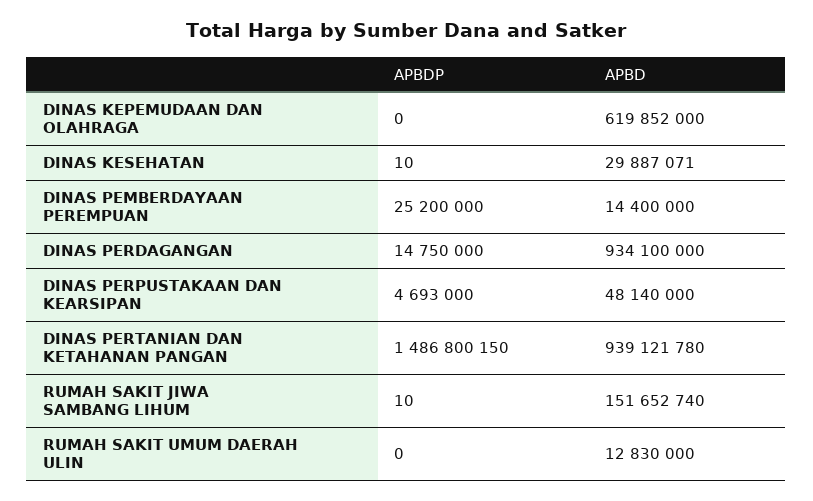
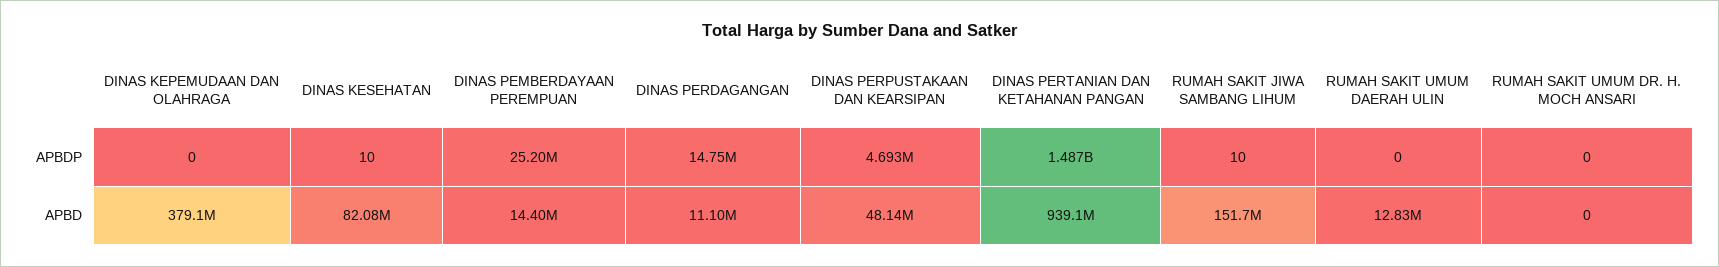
  {
    "APBDP": {
      "DINAS KEPEMUDAAN DAN OLAHRAGA": 0,
      "DINAS KESEHATAN": 10,
      "DINAS PEMBERDAYAAN PEREMPUAN": 25200000,
      "DINAS PERDAGANGAN": 14750000,
      "DINAS PERPUSTAKAAN DAN KEARSIPAN": 4693000,
      "DINAS PERTANIAN DAN KETAHANAN PANGAN": 1486800150,
      "RUMAH SAKIT JIWA SAMBANG LIHUM": 10,
-     "RUMAH SAKIT UMUM DAERAH ULIN": 0
+     "RUMAH SAKIT UMUM DAERAH ULIN": 0,
+     "RUMAH SAKIT UMUM DR. H. MOCH ANSARI": 0
    },
    "APBD": {
-     "DINAS KEPEMUDAAN DAN OLAHRAGA": 619852000,
+     "DINAS KEPEMUDAAN DAN OLAHRAGA": 379100000,
-     "DINAS KESEHATAN": 29887071,
+     "DINAS KESEHATAN": 82080000,
      "DINAS PEMBERDAYAAN PEREMPUAN": 14400000,
-     "DINAS PERDAGANGAN": 934100000,
+     "DINAS PERDAGANGAN": 11100000,
      "DINAS PERPUSTAKAAN DAN KEARSIPAN": 48140000,
      "DINAS PERTANIAN DAN KETAHANAN PANGAN": 939121780,
      "RUMAH SAKIT JIWA SAMBANG LIHUM": 151652740,
-     "RUMAH SAKIT UMUM DAERAH ULIN": 12830000
+     "RUMAH SAKIT UMUM DAERAH ULIN": 12830000,
+     "RUMAH SAKIT UMUM DR. H. MOCH ANSARI": 0
    }
  }

